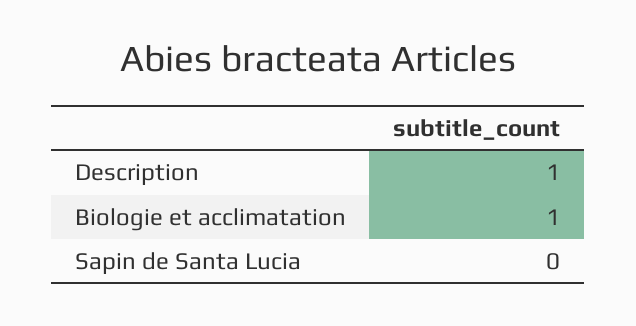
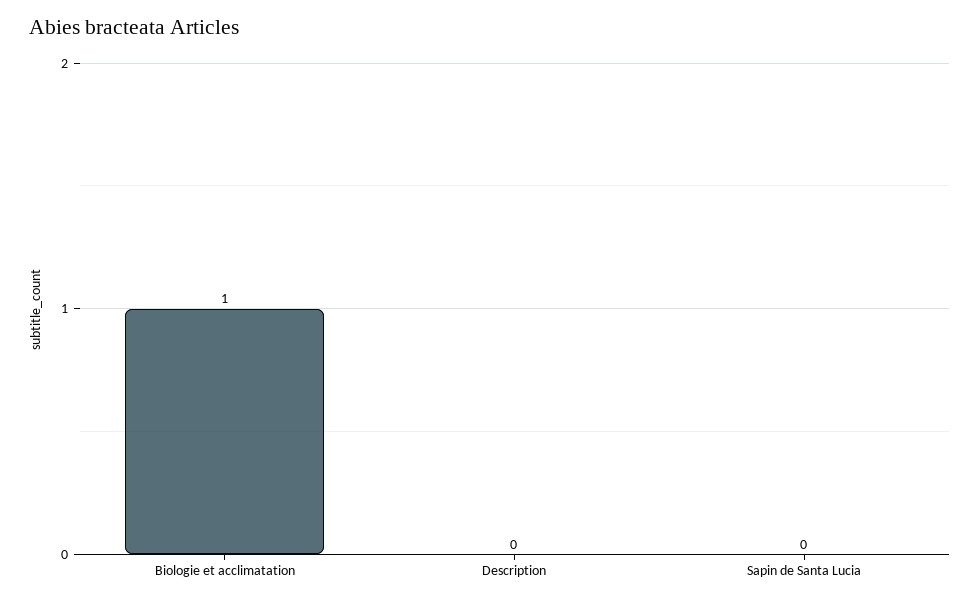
  {
-   "Description": 1,
+   "Description": 0,
    "Biologie et acclimatation": 1,
    "Sapin de Santa Lucia": 0
  }

